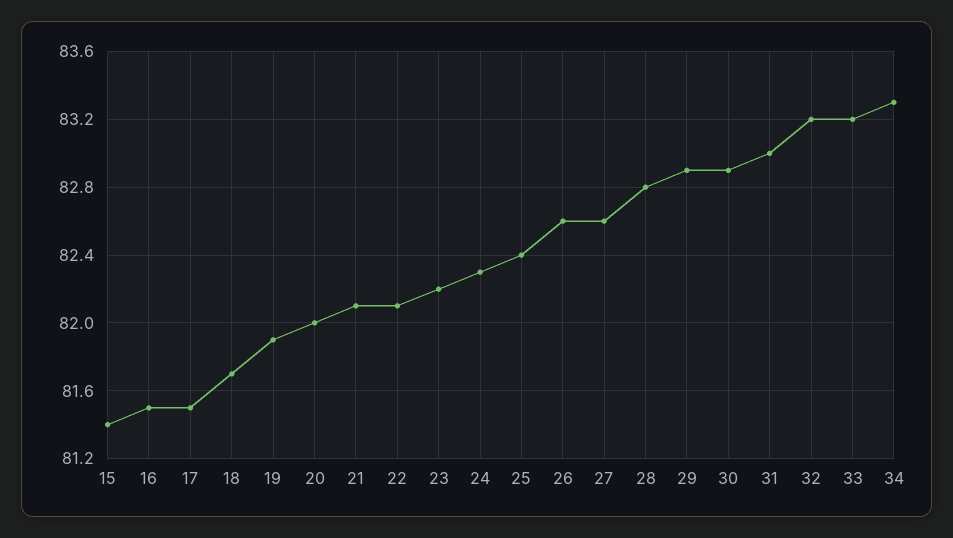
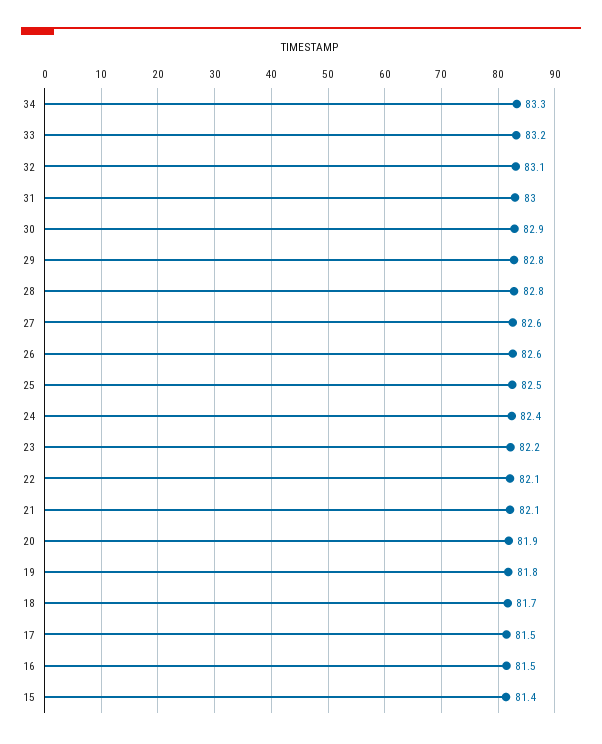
  {
    "15": 81.4,
    "16": 81.5,
    "17": 81.5,
    "18": 81.7,
-   "19": 81.9,
+   "19": 81.8,
-   "20": 82,
+   "20": 81.9,
    "21": 82.1,
    "22": 82.1,
    "23": 82.2,
-   "24": 82.3,
+   "24": 82.4,
-   "25": 82.4,
+   "25": 82.5,
    "26": 82.6,
    "27": 82.6,
    "28": 82.8,
-   "29": 82.9,
+   "29": 82.8,
    "30": 82.9,
    "31": 83,
-   "32": 83.2,
+   "32": 83.1,
    "33": 83.2,
    "34": 83.3
  }

